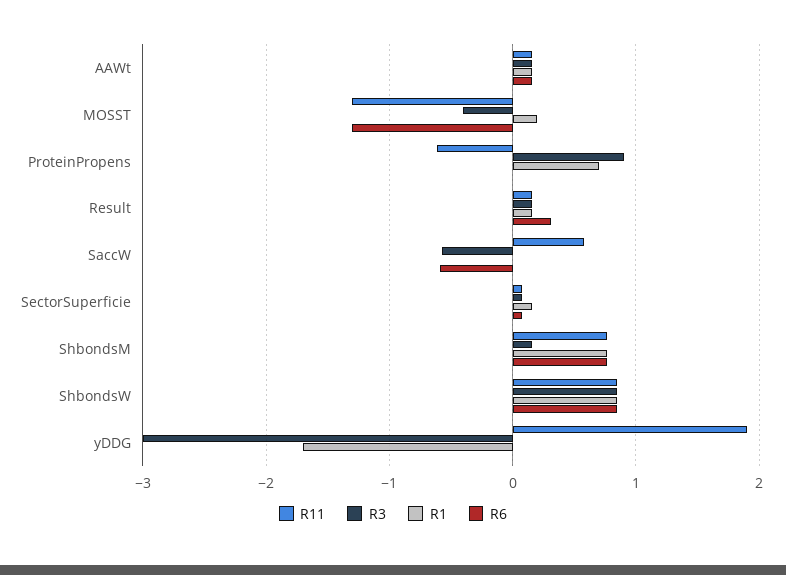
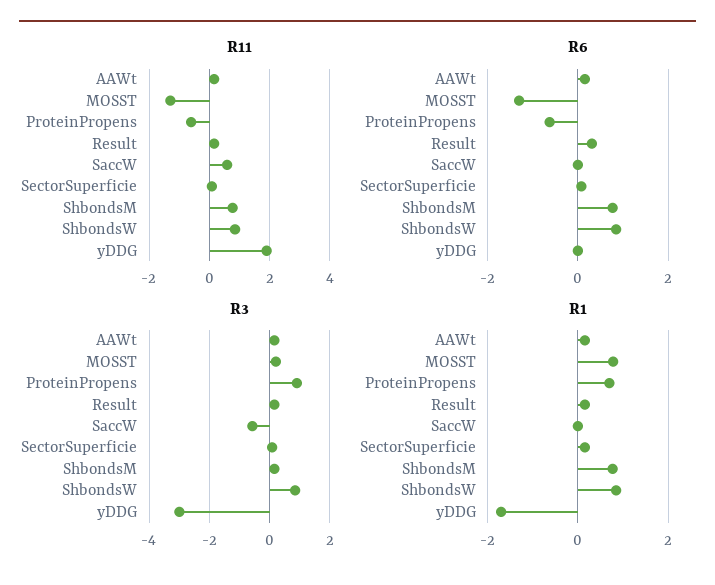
  {
    "R11": {
      "AAWt": 0.2,
      "MOSST": -1.3,
      "ProteinPropens": -0.6,
      "Result": 0.2,
      "SaccW": 0.6,
      "SectorSuperficie": 0.1,
      "ShbondsM": 0.8,
      "ShbondsW": 0.8,
      "yDDG": 1.9
    },
    "R3": {
      "AAWt": 0.2,
-     "MOSST": -0.4,
+     "MOSST": 0.2,
      "ProteinPropens": 0.9,
      "Result": 0.2,
      "SaccW": -0.6,
      "SectorSuperficie": 0.1,
      "ShbondsM": 0.2,
      "ShbondsW": 0.8,
      "yDDG": -3
    },
    "R1": {
      "AAWt": 0.2,
-     "MOSST": 0.2,
+     "MOSST": 0.8,
      "ProteinPropens": 0.7,
      "Result": 0.2,
      "SaccW": 0,
      "SectorSuperficie": 0.2,
      "ShbondsM": 0.8,
      "ShbondsW": 0.8,
      "yDDG": -1.7
    },
    "R6": {
      "AAWt": 0.2,
      "MOSST": -1.3,
-     "ProteinPropens": 0,
+     "ProteinPropens": -0.6,
      "Result": 0.3,
-     "SaccW": -0.6,
+     "SaccW": 0,
      "SectorSuperficie": 0.1,
      "ShbondsM": 0.8,
      "ShbondsW": 0.8,
      "yDDG": 0
    }
  }

